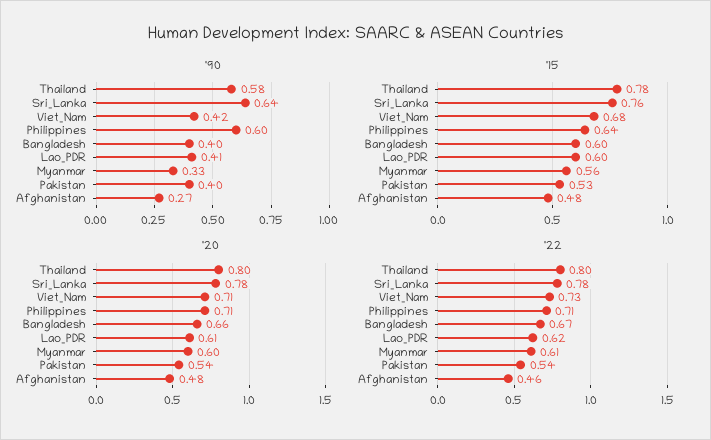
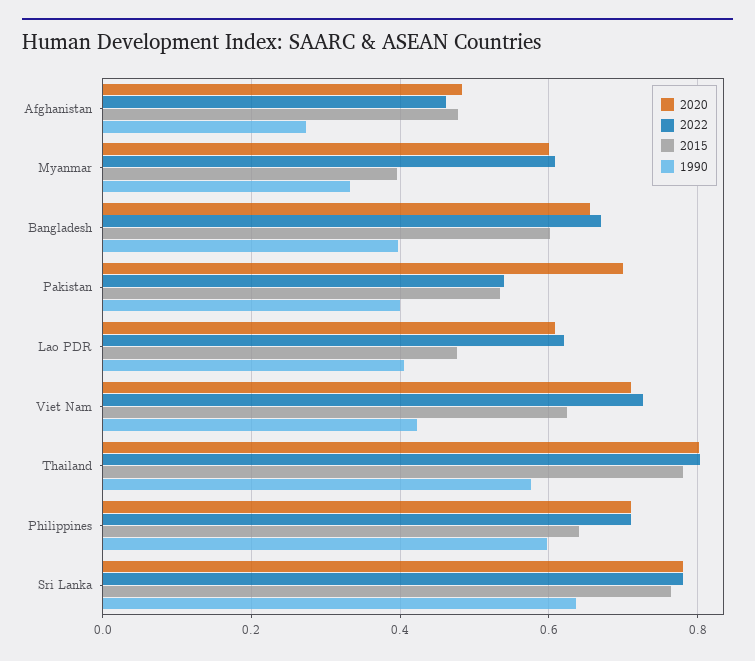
  {
    "'90": {
      "Thailand": 0.58,
      "Sri_Lanka": 0.64,
      "Viet_Nam": 0.42,
      "Philippines": 0.6,
      "Bangladesh": 0.4,
      "Lao_PDR": 0.41,
      "Myanmar": 0.33,
      "Pakistan": 0.4,
      "Afghanistan": 0.27
    },
    "'15": {
      "Thailand": 0.78,
      "Sri_Lanka": 0.76,
-     "Viet_Nam": 0.68,
+     "Viet_Nam": 0.62,
      "Philippines": 0.64,
      "Bangladesh": 0.6,
-     "Lao_PDR": 0.6,
+     "Lao_PDR": 0.48,
-     "Myanmar": 0.56,
+     "Myanmar": 0.4,
      "Pakistan": 0.53,
      "Afghanistan": 0.48
    },
    "'20": {
      "Thailand": 0.8,
      "Sri_Lanka": 0.78,
      "Viet_Nam": 0.71,
      "Philippines": 0.71,
      "Bangladesh": 0.66,
      "Lao_PDR": 0.61,
      "Myanmar": 0.6,
-     "Pakistan": 0.54,
+     "Pakistan": 0.7,
      "Afghanistan": 0.48
    },
    "'22": {
      "Thailand": 0.8,
      "Sri_Lanka": 0.78,
      "Viet_Nam": 0.73,
      "Philippines": 0.71,
      "Bangladesh": 0.67,
      "Lao_PDR": 0.62,
      "Myanmar": 0.61,
      "Pakistan": 0.54,
      "Afghanistan": 0.46
    }
  }

